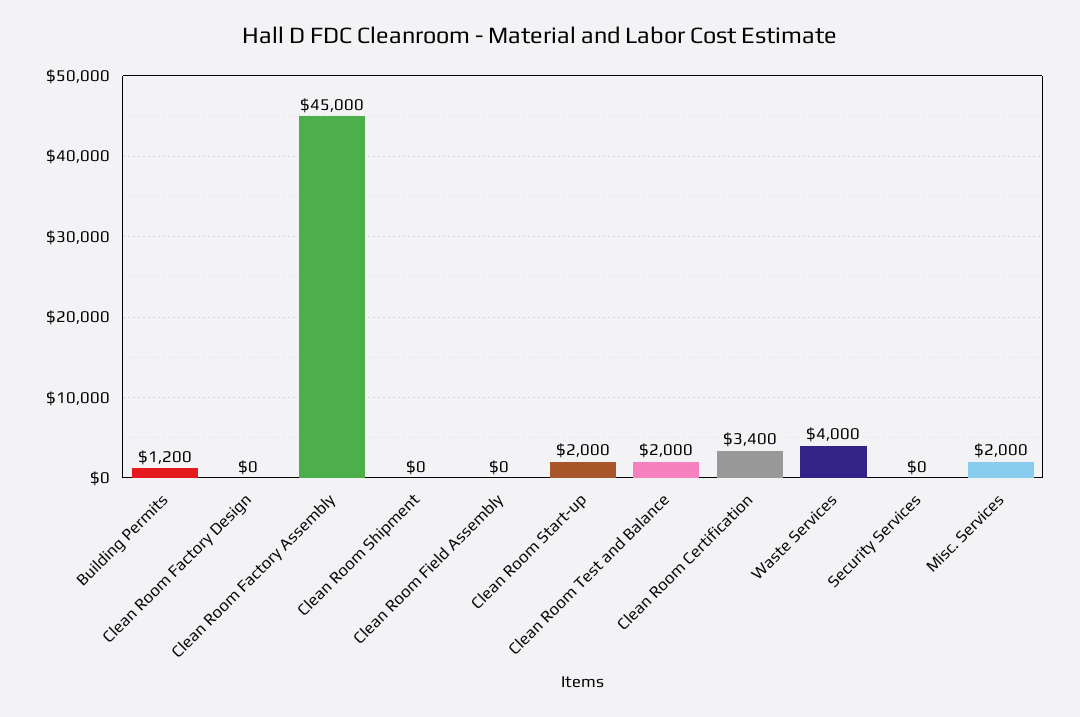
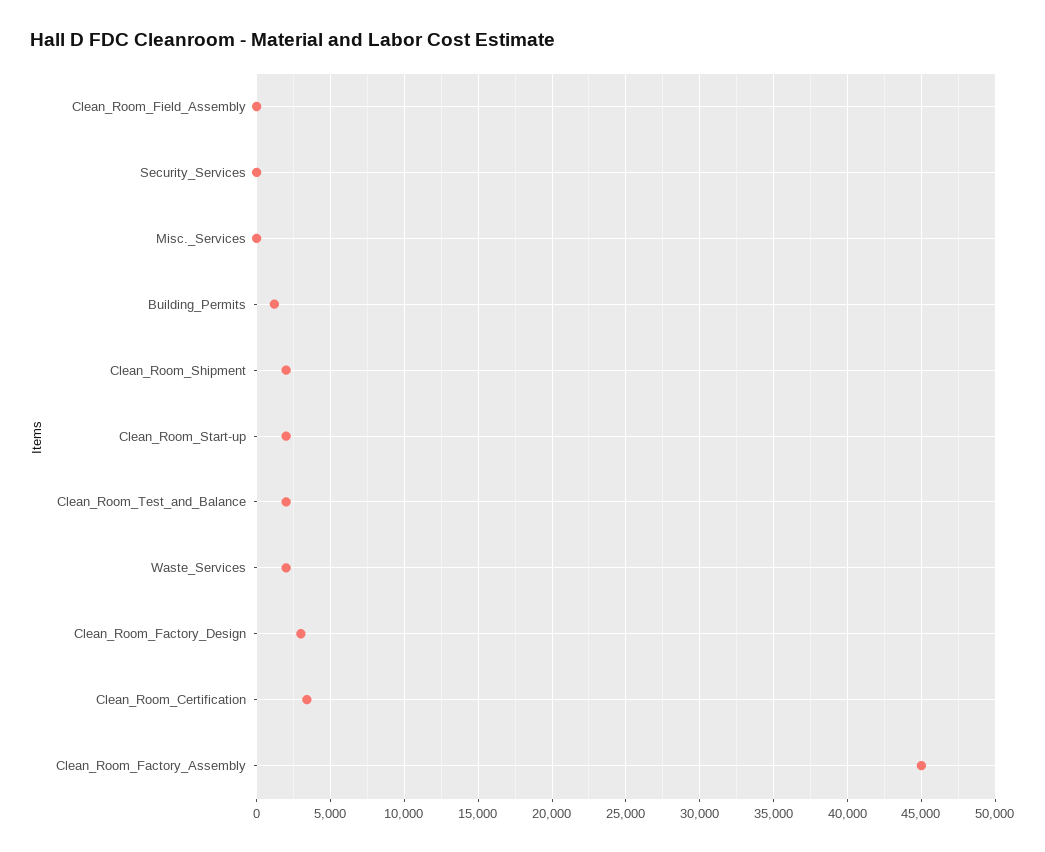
  {
    "Building Permits": 1200,
-   "Clean Room Factory Design": 0,
+   "Clean Room Factory Design": 3000,
    "Clean Room Factory Assembly": 45000,
-   "Clean Room Shipment": 0,
+   "Clean Room Shipment": 2000,
    "Clean Room Field Assembly": 0,
    "Clean Room Start-up": 2000,
    "Clean Room Test and Balance": 2000,
    "Clean Room Certification": 3400,
-   "Waste Services": 4000,
+   "Waste Services": 2000,
    "Security Services": 0,
-   "Misc. Services": 2000
+   "Misc. Services": 0
  }

